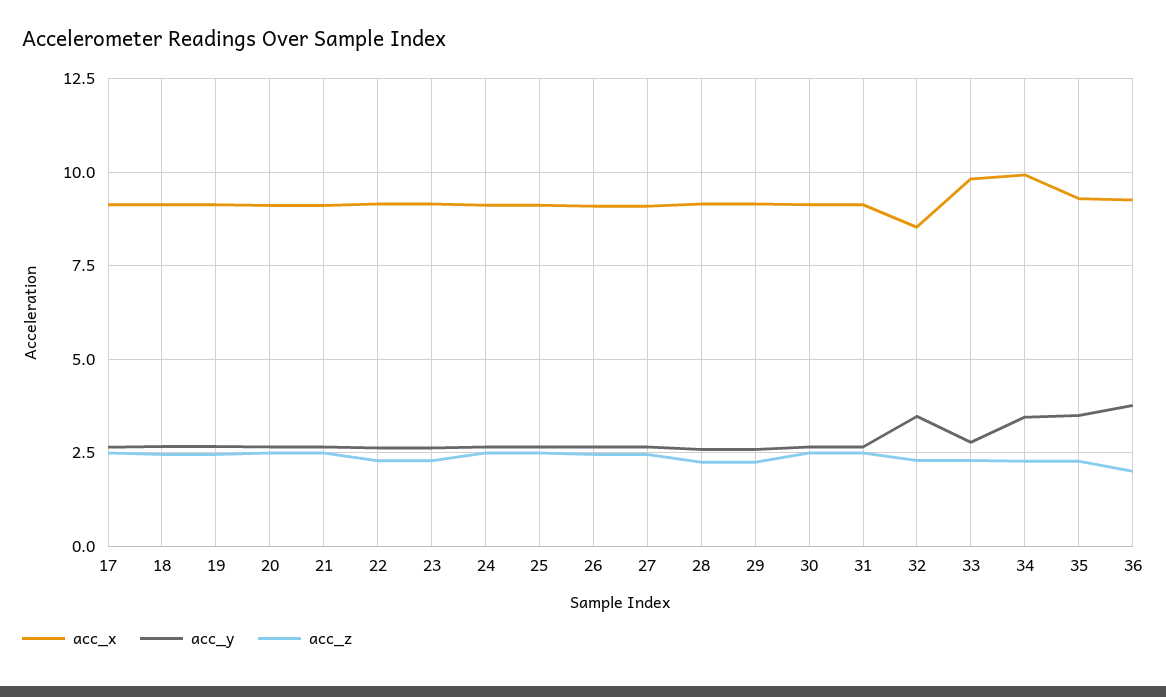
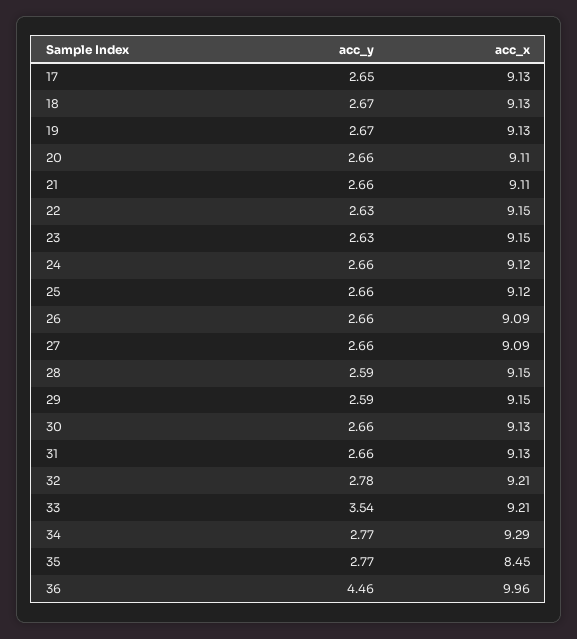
  {
    "acc_x": {
      "17": 9.13,
      "18": 9.13,
      "19": 9.13,
      "20": 9.11,
      "21": 9.11,
      "22": 9.15,
      "23": 9.15,
      "24": 9.12,
      "25": 9.12,
      "26": 9.09,
      "27": 9.09,
      "28": 9.15,
      "29": 9.15,
      "30": 9.13,
      "31": 9.13,
-     "32": 8.5,
+     "32": 9.21,
-     "33": 9.75,
+     "33": 9.21,
-     "34": 10,
+     "34": 9.29,
-     "35": 9.25,
+     "35": 8.45,
-     "36": 9.25
+     "36": 9.96
    },
    "acc_y": {
      "17": 2.65,
      "18": 2.67,
      "19": 2.67,
      "20": 2.66,
      "21": 2.66,
      "22": 2.63,
      "23": 2.63,
      "24": 2.66,
      "25": 2.66,
      "26": 2.66,
      "27": 2.66,
      "28": 2.59,
      "29": 2.59,
      "30": 2.66,
      "31": 2.66,
-     "32": 3.5,
+     "32": 2.78,
-     "33": 2.75,
+     "33": 3.54,
-     "34": 3.5,
+     "34": 2.77,
-     "35": 3.5,
+     "35": 2.77,
-     "36": 3.75
+     "36": 4.46
-   },
+   }
-   "acc_z": {
-     "17": 2.5,
-     "18": 2.5,
-     "19": 2.5,
-     "20": 2.5,
-     "21": 2.5,
-     "22": 2.25,
-     "23": 2.25,
-     "24": 2.5,
-     "25": 2.5,
-     "26": 2.5,
-     "27": 2.5,
-     "28": 2.25,
-     "29": 2.25,
-     "30": 2.5,
-     "31": 2.5,
-     "32": 2.25,
-     "33": 2.25,
-     "34": 2.25,
-     "35": 2.25,
-     "36": 2
-   }
  }

